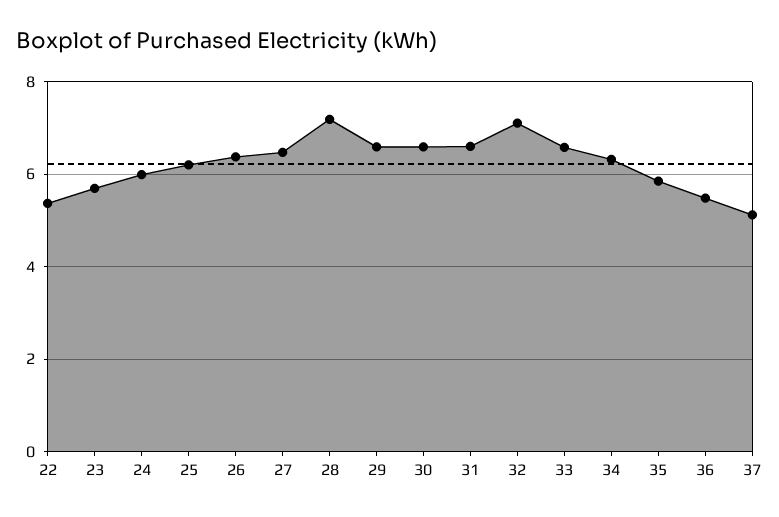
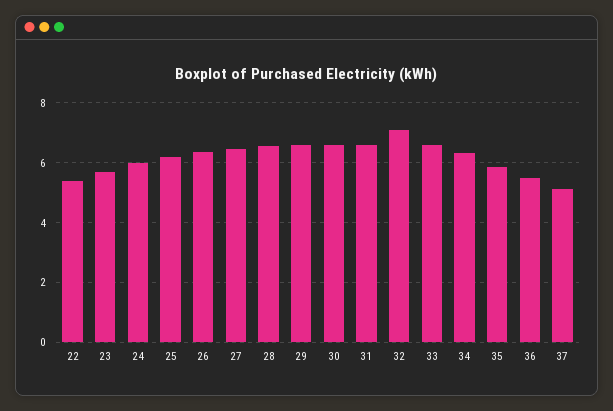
  {
    "22": 5.4,
    "23": 5.6,
    "24": 6,
    "25": 6.2,
    "26": 6.4,
    "27": 6.4,
-   "28": 7.2,
+   "28": 6.5,
    "29": 6.6,
    "30": 6.6,
    "31": 6.6,
    "32": 7.2,
    "33": 6.6,
    "34": 6.4,
    "35": 5.8,
    "36": 5.4,
    "37": 5.2
  }

